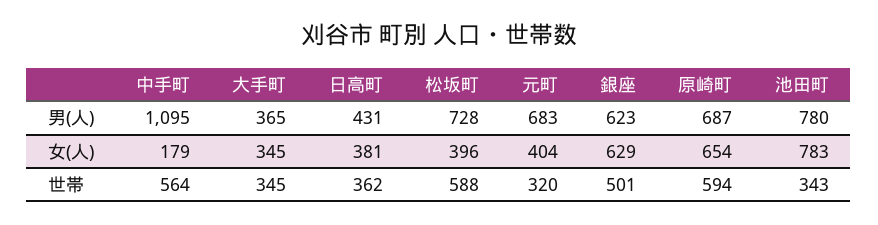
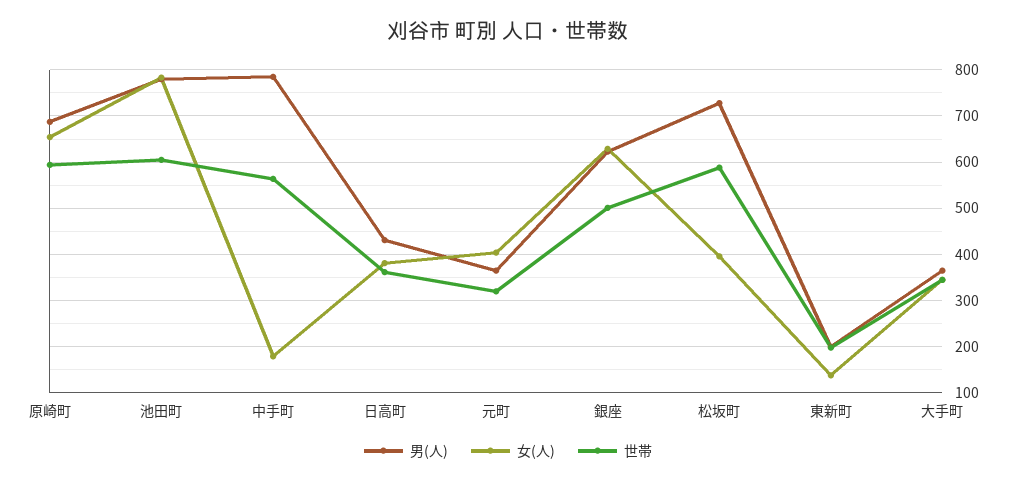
  {
    "男(人)": {
-     "中手町": 1095,
+     "中手町": 780,
      "大手町": 365,
      "日高町": 431,
      "松坂町": 728,
-     "元町": 683,
+     "元町": 360,
      "銀座": 623,
      "原崎町": 687,
-     "池田町": 780
+     "池田町": 780,
+     "東新町": 200
    },
    "女(人)": {
      "中手町": 179,
      "大手町": 345,
      "日高町": 381,
      "松坂町": 396,
      "元町": 404,
      "銀座": 629,
      "原崎町": 654,
-     "池田町": 783
+     "池田町": 783,
+     "東新町": 140
    },
    "世帯": {
      "中手町": 564,
      "大手町": 345,
      "日高町": 362,
      "松坂町": 588,
      "元町": 320,
      "銀座": 501,
      "原崎町": 594,
-     "池田町": 343
+     "池田町": 600,
+     "東新町": 200
    }
  }

